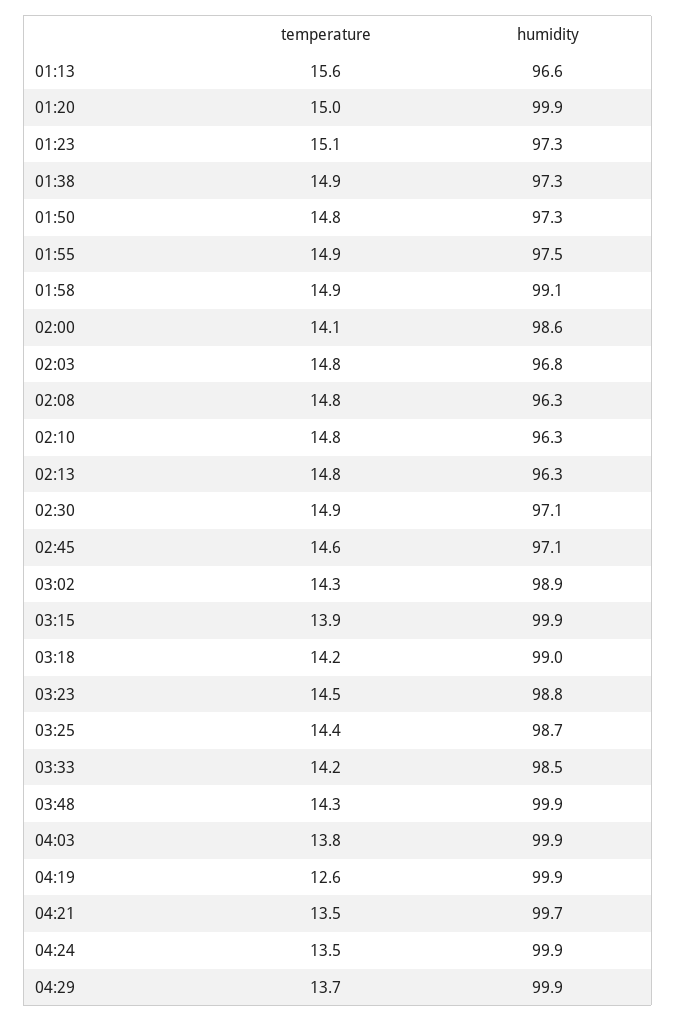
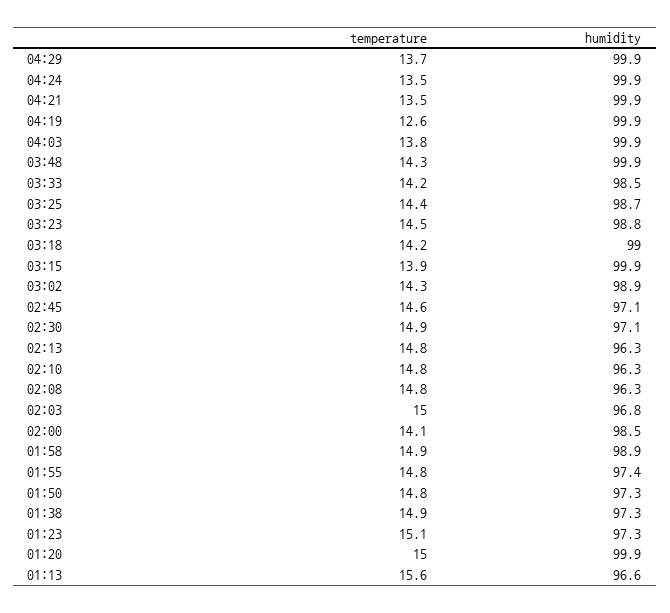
  {
    "temperature": {
      "01:13": 15.6,
      "01:20": 15,
      "01:23": 15.1,
      "01:38": 14.9,
      "01:50": 14.8,
-     "01:55": 14.9,
+     "01:55": 14.8,
      "01:58": 14.9,
      "02:00": 14.1,
-     "02:03": 14.8,
+     "02:03": 15,
      "02:08": 14.8,
      "02:10": 14.8,
      "02:13": 14.8,
      "02:30": 14.9,
      "02:45": 14.6,
      "03:02": 14.3,
      "03:15": 13.9,
      "03:18": 14.2,
      "03:23": 14.5,
      "03:25": 14.4,
      "03:33": 14.2,
      "03:48": 14.3,
      "04:03": 13.8,
      "04:19": 12.6,
      "04:21": 13.5,
      "04:24": 13.5,
      "04:29": 13.7
    },
    "humidity": {
      "01:13": 96.6,
      "01:20": 99.9,
      "01:23": 97.3,
      "01:38": 97.3,
      "01:50": 97.3,
-     "01:55": 97.5,
+     "01:55": 97.4,
-     "01:58": 99.1,
+     "01:58": 98.9,
-     "02:00": 98.6,
+     "02:00": 98.5,
      "02:03": 96.8,
      "02:08": 96.3,
      "02:10": 96.3,
      "02:13": 96.3,
      "02:30": 97.1,
      "02:45": 97.1,
      "03:02": 98.9,
      "03:15": 99.9,
      "03:18": 99,
      "03:23": 98.8,
      "03:25": 98.7,
      "03:33": 98.5,
      "03:48": 99.9,
      "04:03": 99.9,
      "04:19": 99.9,
-     "04:21": 99.7,
+     "04:21": 99.9,
      "04:24": 99.9,
      "04:29": 99.9
    }
  }

